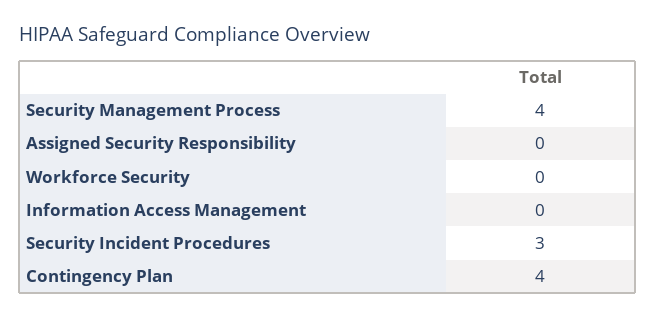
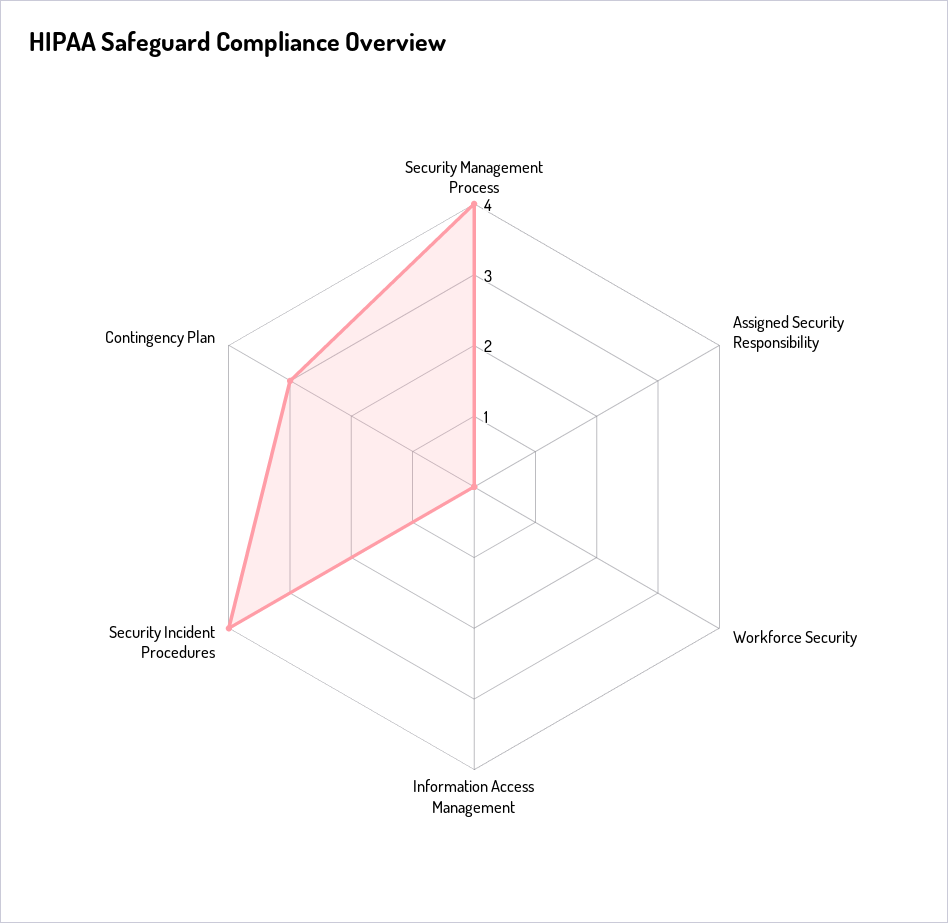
  {
    "Security Management Process": 4,
    "Assigned Security Responsibility": 0,
    "Workforce Security": 0,
    "Information Access Management": 0,
-   "Security Incident Procedures": 3,
+   "Security Incident Procedures": 4,
-   "Contingency Plan": 4
+   "Contingency Plan": 3
  }

